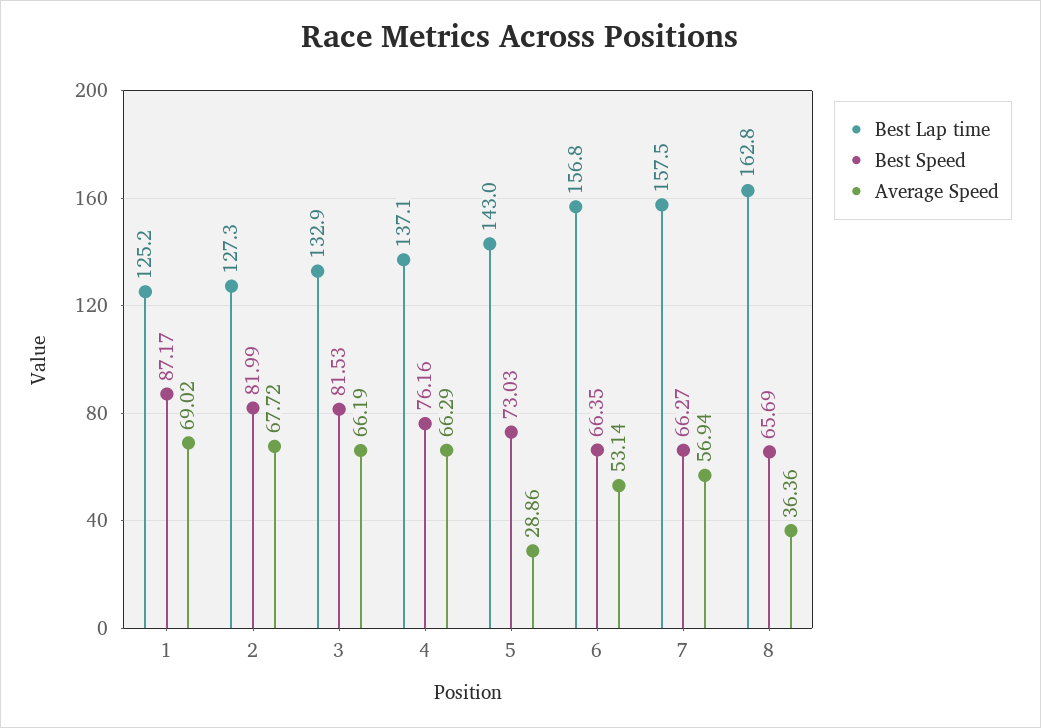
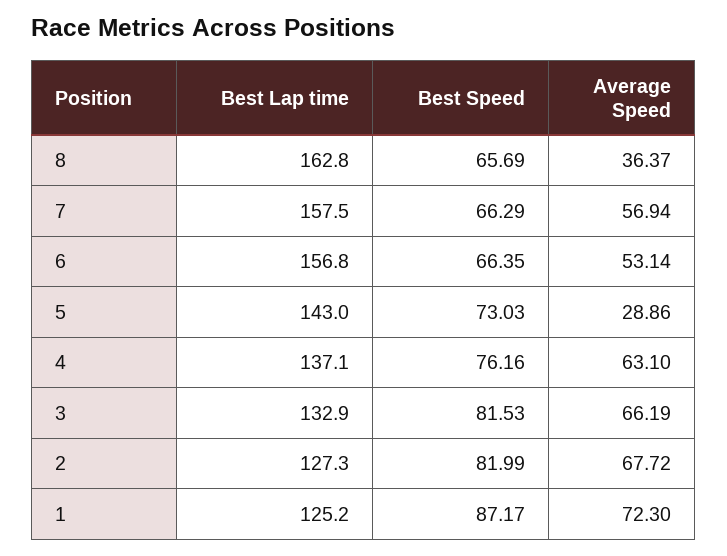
  {
    "Best Lap time": {
      "1": 125.2,
      "2": 127.3,
      "3": 132.9,
      "4": 137.1,
      "5": 143,
      "6": 156.8,
      "7": 157.5,
      "8": 162.8
    },
    "Best Speed": {
      "1": 87.17,
      "2": 81.99,
      "3": 81.53,
      "4": 76.16,
      "5": 73.03,
      "6": 66.35,
-     "7": 66.27,
+     "7": 66.29,
      "8": 65.69
    },
    "Average Speed": {
-     "1": 69.02,
+     "1": 72.3,
      "2": 67.72,
      "3": 66.19,
-     "4": 66.29,
+     "4": 63.1,
      "5": 28.86,
      "6": 53.14,
      "7": 56.94,
-     "8": 36.36
+     "8": 36.37
    }
  }

